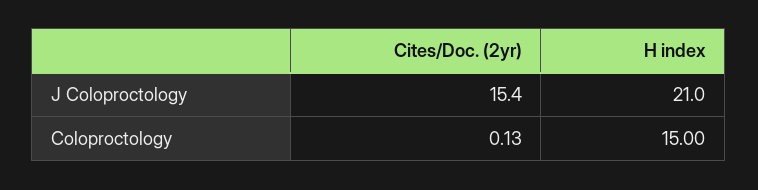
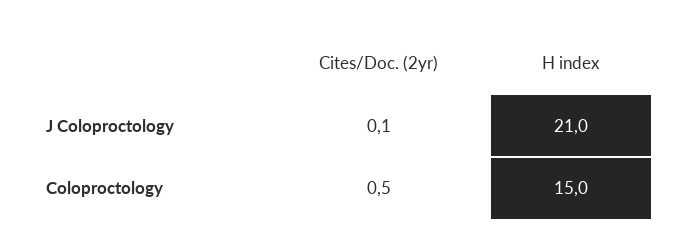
  {
    "Cites/Doc. (2yr)": {
-     "J Coloproctology": 15.4,
+     "J Coloproctology": 0.1,
-     "Coloproctology": 0.13
+     "Coloproctology": 0.5
    },
    "H index": {
      "J Coloproctology": 21,
      "Coloproctology": 15
    }
  }

